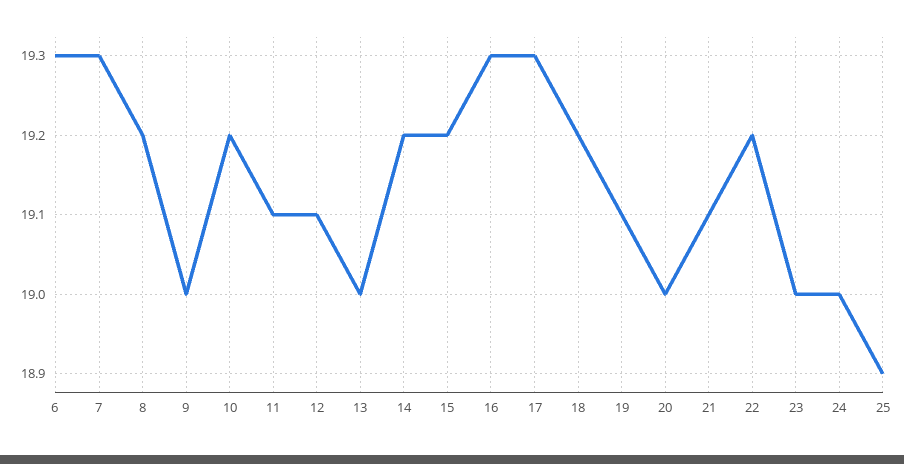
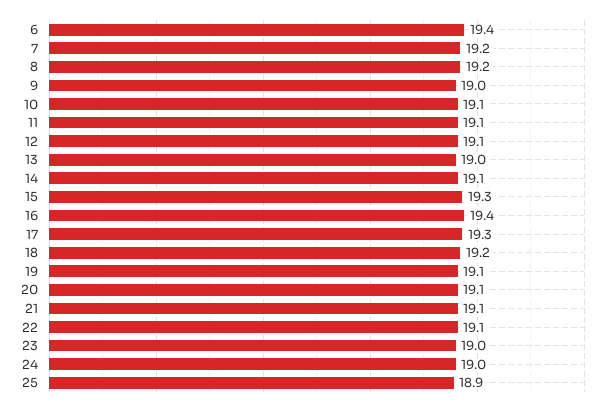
  {
-   "6": 19.3,
+   "6": 19.4,
-   "7": 19.3,
+   "7": 19.2,
    "8": 19.2,
    "9": 19,
-   "10": 19.2,
+   "10": 19.1,
    "11": 19.1,
    "12": 19.1,
    "13": 19,
-   "14": 19.2,
+   "14": 19.1,
-   "15": 19.2,
+   "15": 19.3,
-   "16": 19.3,
+   "16": 19.4,
    "17": 19.3,
    "18": 19.2,
    "19": 19.1,
-   "20": 19,
+   "20": 19.1,
    "21": 19.1,
-   "22": 19.2,
+   "22": 19.1,
    "23": 19,
    "24": 19,
    "25": 18.9
  }

